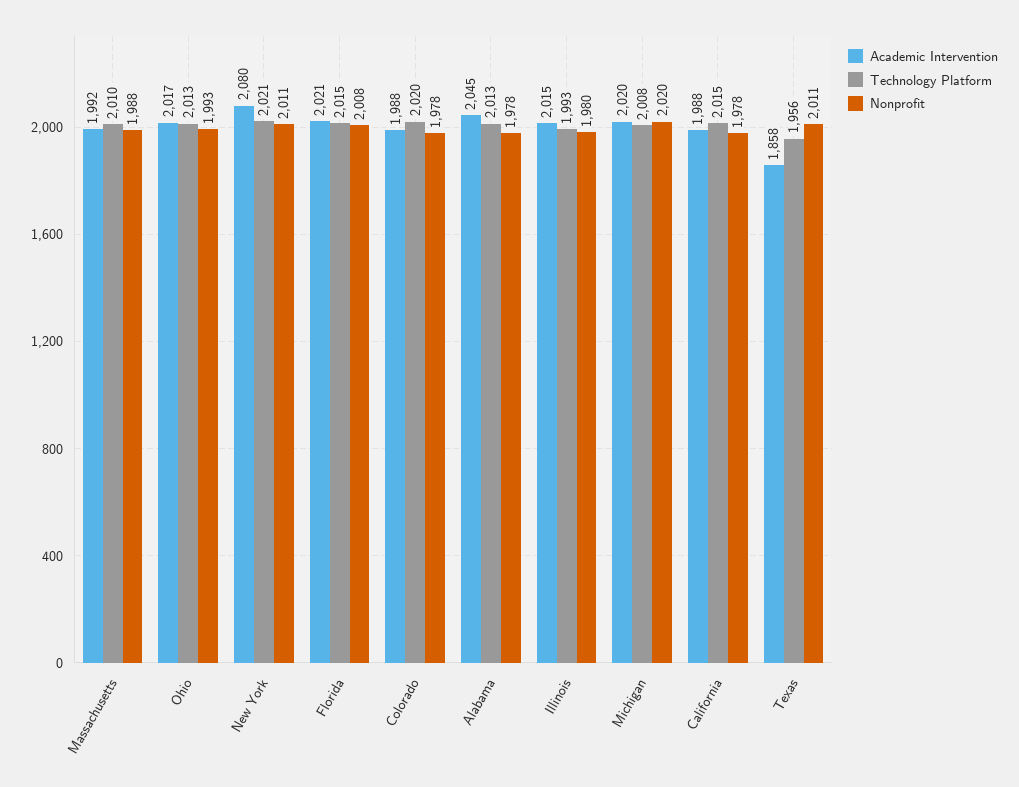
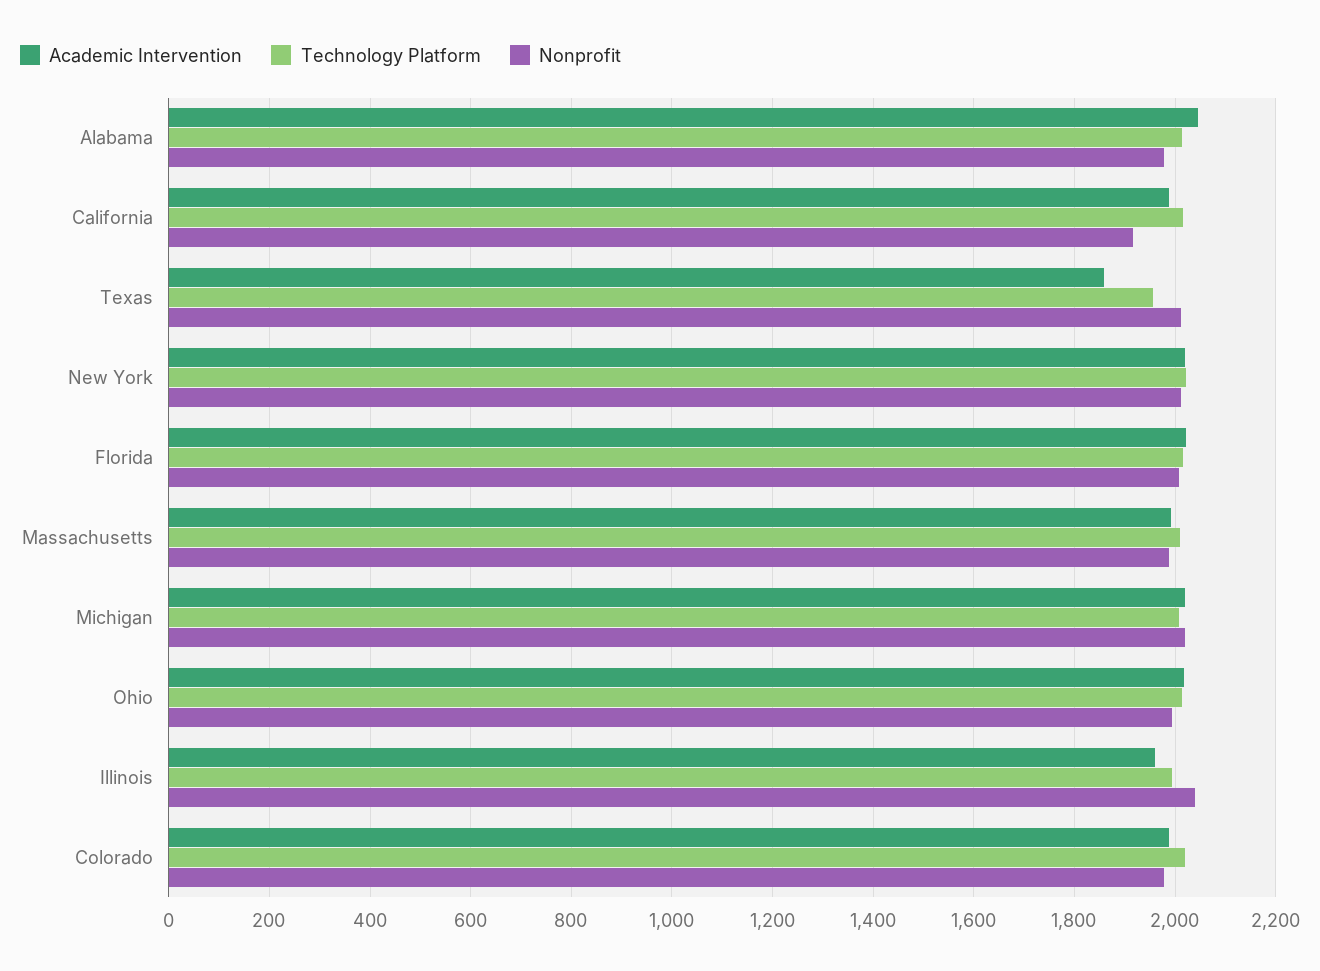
  {
    "Academic Intervention": {
      "Massachusetts": 1992,
      "Ohio": 2017,
-     "New York": 2080,
+     "New York": 2020,
      "Florida": 2021,
      "Colorado": 1988,
      "Alabama": 2045,
-     "Illinois": 2015,
+     "Illinois": 1960,
      "Michigan": 2020,
      "California": 1988,
      "Texas": 1858
    },
    "Technology Platform": {
      "Massachusetts": 2010,
      "Ohio": 2013,
      "New York": 2021,
      "Florida": 2015,
      "Colorado": 2020,
      "Alabama": 2013,
      "Illinois": 1993,
      "Michigan": 2008,
      "California": 2015,
      "Texas": 1956
    },
    "Nonprofit": {
      "Massachusetts": 1988,
      "Ohio": 1993,
      "New York": 2011,
      "Florida": 2008,
      "Colorado": 1978,
      "Alabama": 1978,
-     "Illinois": 1980,
+     "Illinois": 2040,
      "Michigan": 2020,
-     "California": 1978,
+     "California": 1920,
      "Texas": 2011
    }
  }

